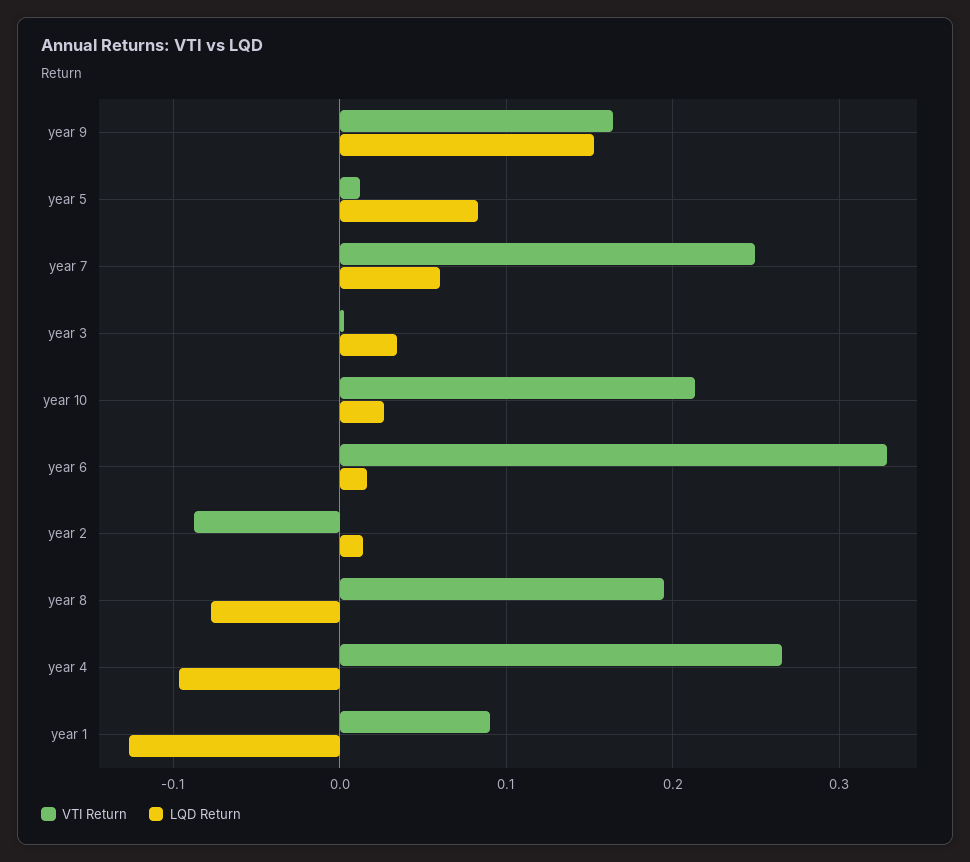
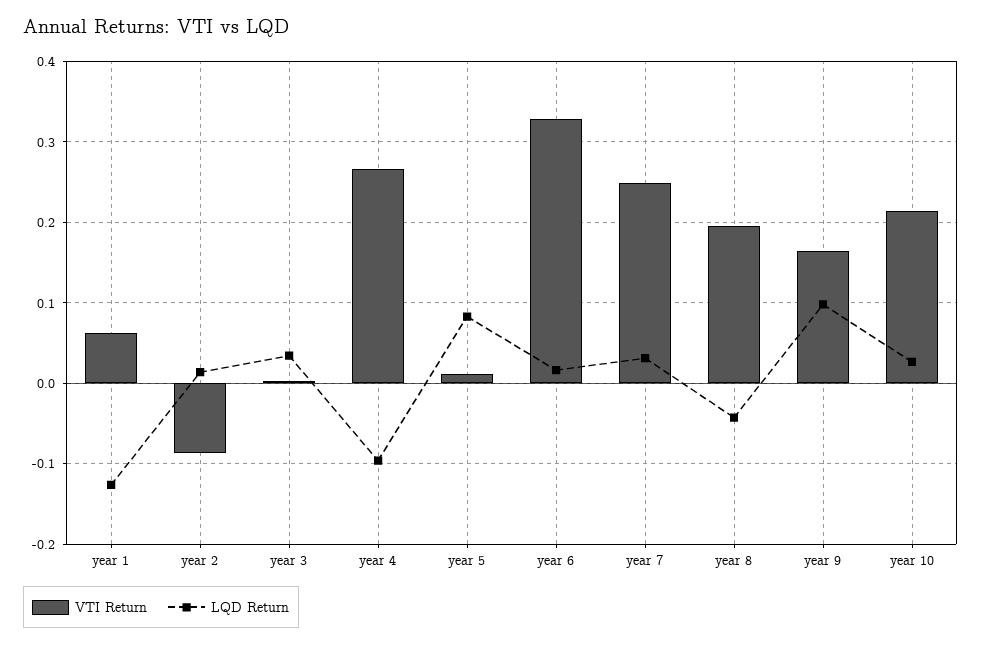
  {
    "VTI Return": {
      "year 9": 0.16,
      "year 5": 0.01,
      "year 7": 0.25,
      "year 3": 0,
      "year 10": 0.21,
      "year 6": 0.33,
      "year 2": -0.09,
      "year 8": 0.19,
      "year 4": 0.27,
-     "year 1": 0.09
+     "year 1": 0.06
    },
    "LQD Return": {
-     "year 9": 0.15,
+     "year 9": 0.1,
      "year 5": 0.08,
-     "year 7": 0.06,
+     "year 7": 0.03,
      "year 3": 0.03,
      "year 10": 0.03,
      "year 6": 0.02,
      "year 2": 0.01,
-     "year 8": -0.08,
+     "year 8": -0.04,
      "year 4": -0.1,
      "year 1": -0.13
    }
  }

